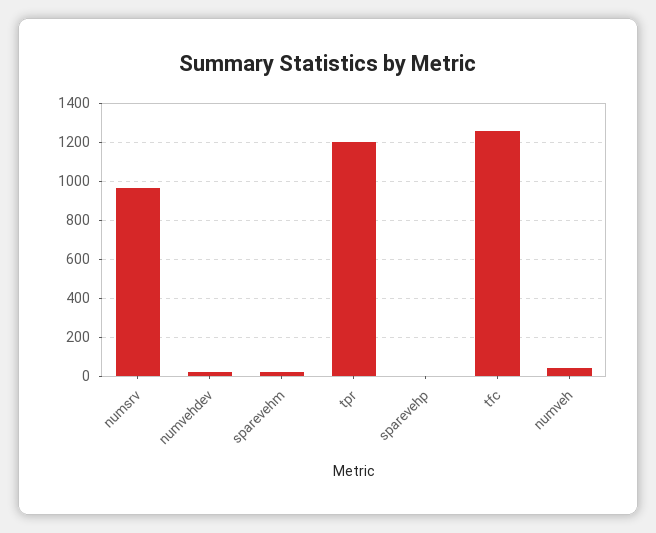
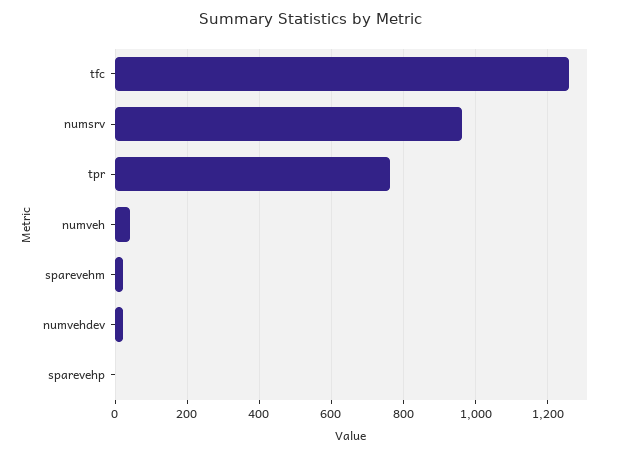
  {
    "numsrv": 960,
    "numvehdev": 20,
    "sparevehm": 20,
-   "tpr": 1200,
+   "tpr": 760,
    "sparevehp": 0,
    "tfc": 1260,
    "numveh": 40
  }

